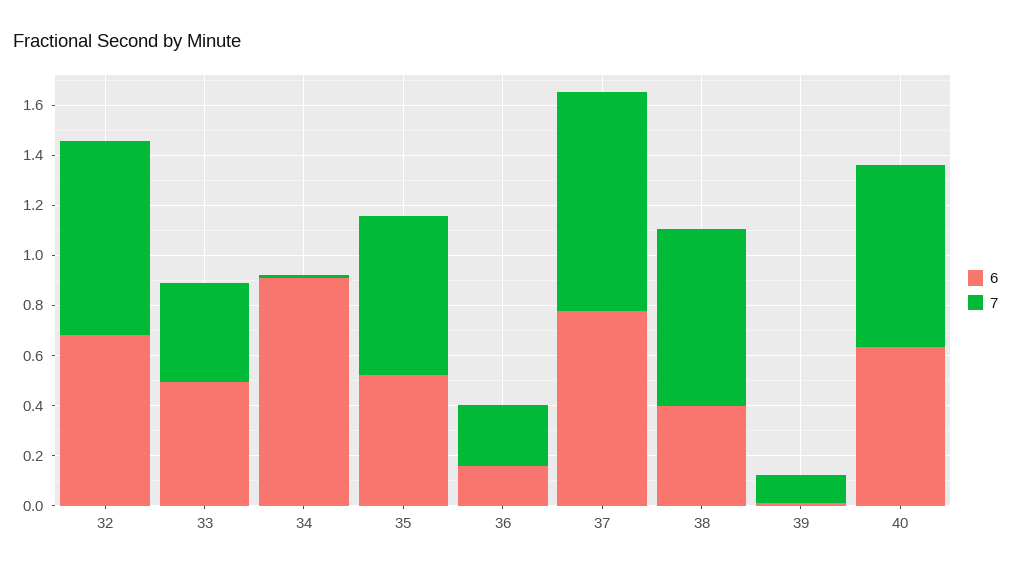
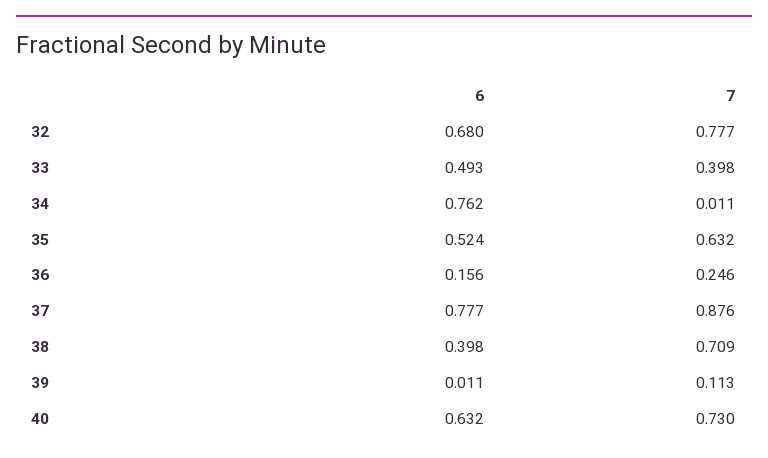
  {
    "6": {
      "32": 0.68,
      "33": 0.493,
-     "34": 0.9,
+     "34": 0.762,
      "35": 0.524,
      "36": 0.156,
      "37": 0.777,
      "38": 0.398,
      "39": 0.011,
      "40": 0.632
    },
    "7": {
      "32": 0.777,
      "33": 0.398,
      "34": 0.011,
      "35": 0.632,
      "36": 0.246,
      "37": 0.876,
      "38": 0.709,
      "39": 0.113,
      "40": 0.73
    }
  }

